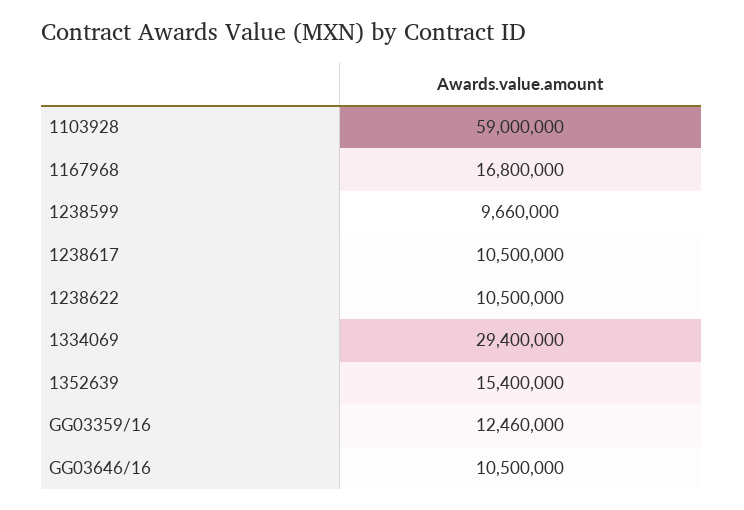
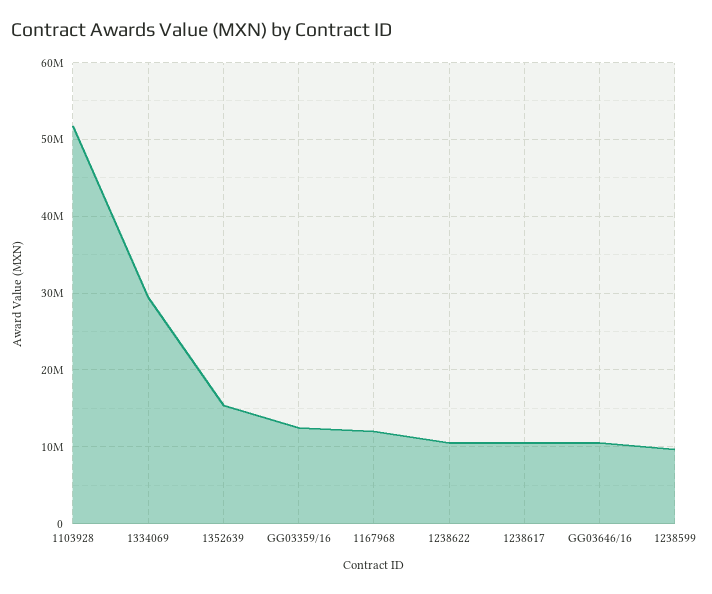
  {
-   "1103928": 59000000,
+   "1103928": 52000000,
-   "1167968": 16800000,
+   "1167968": 12000000,
    "1238599": 9660000,
    "1238617": 10500000,
    "1238622": 10500000,
    "1334069": 29400000,
    "1352639": 15400000,
    "GG03359/16": 12460000,
    "GG03646/16": 10500000
  }

